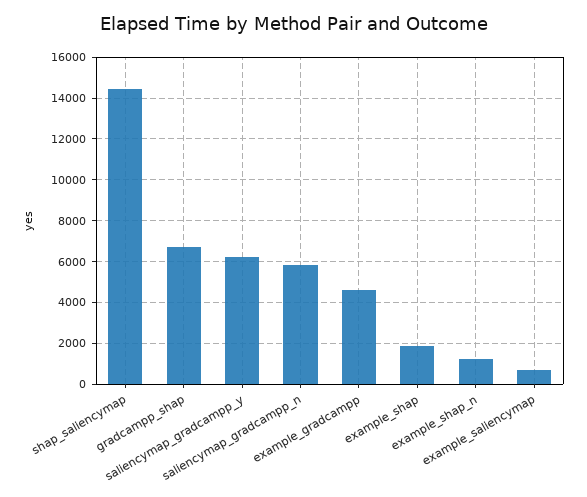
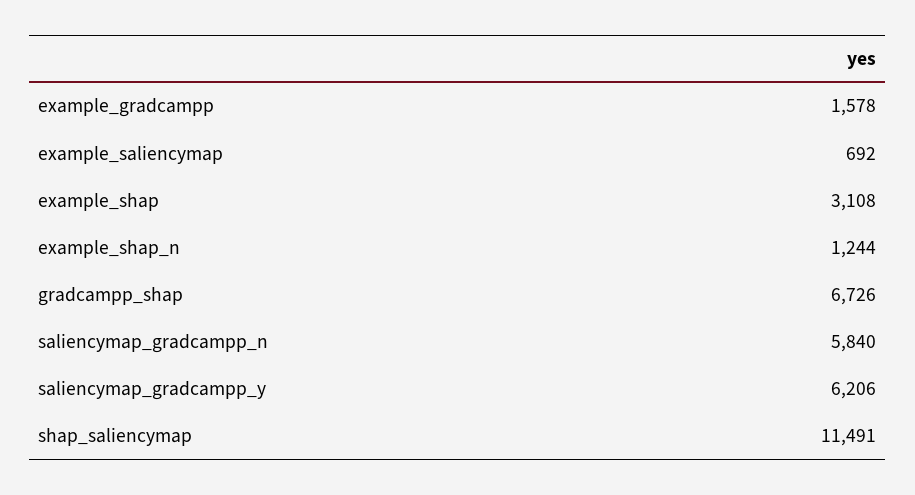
  {
-   "shap_saliencymap": 14500,
+   "shap_saliencymap": 11491,
    "gradcampp_shap": 6726,
    "saliencymap_gradcampp_y": 6206,
    "saliencymap_gradcampp_n": 5840,
-   "example_gradcampp": 4500,
+   "example_gradcampp": 1578,
-   "example_shap": 2000,
+   "example_shap": 3108,
    "example_shap_n": 1244,
    "example_saliencymap": 692
  }

